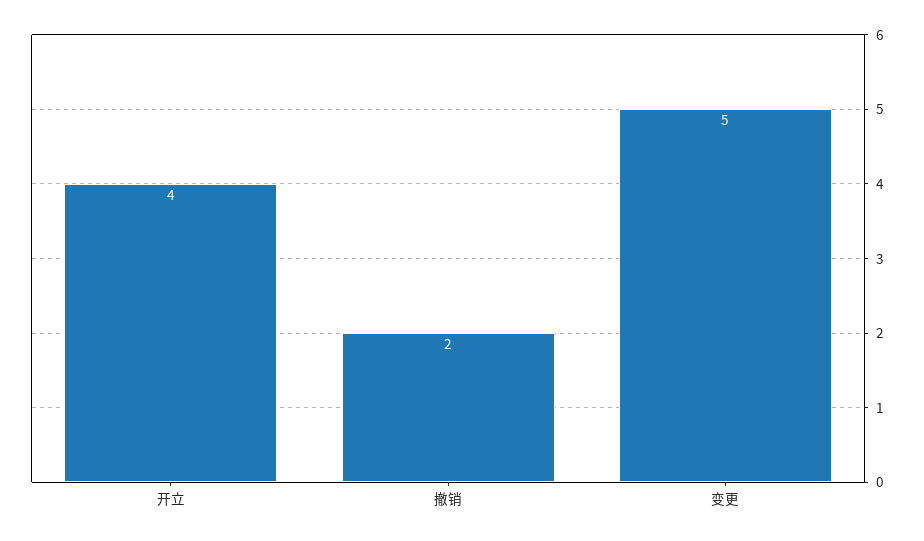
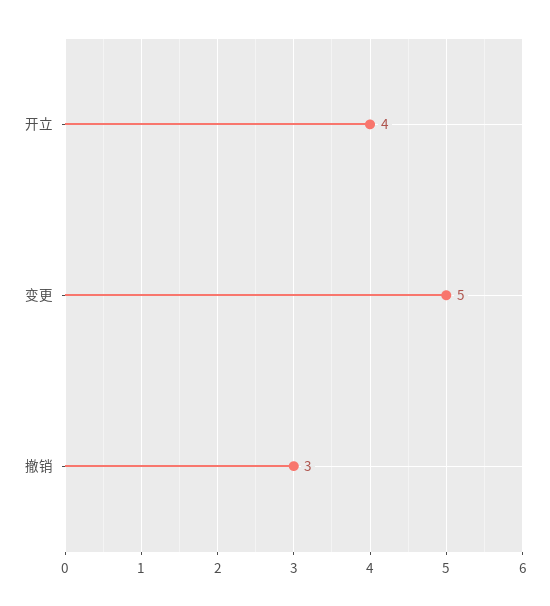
  {
    "开立": 4,
-   "撤销": 2,
+   "撤销": 3,
    "变更": 5
  }

